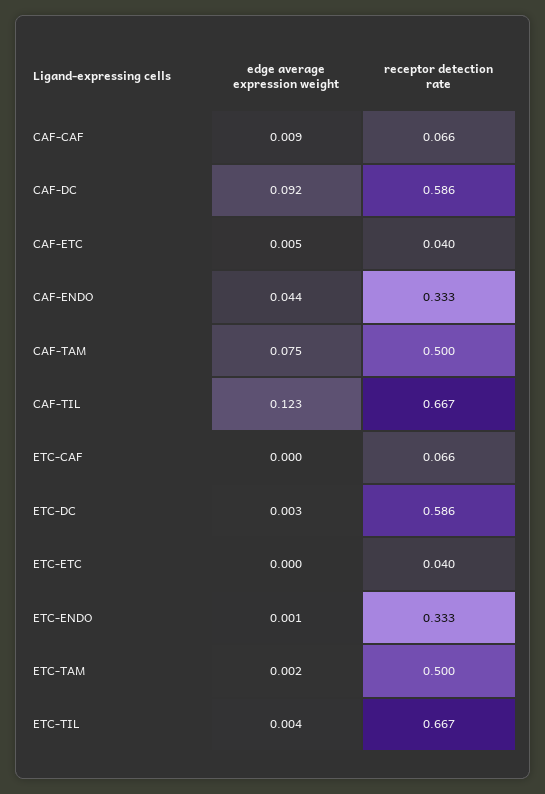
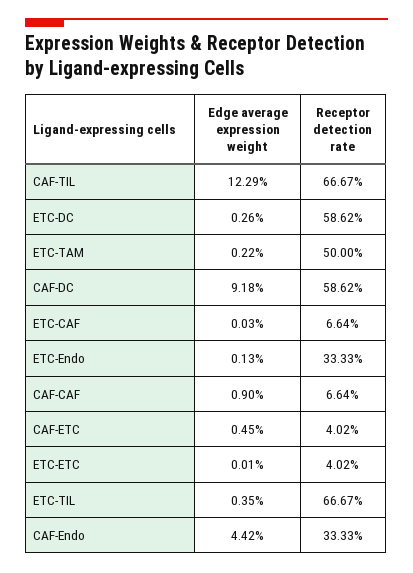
  {
    "edge average expression weight": {
      "CAF-CAF": 0.009,
      "CAF-DC": 0.0918,
      "CAF-ETC": 0.0045,
      "CAF-ENDO": 0.0442,
-     "CAF-TAM": 0.075,
      "CAF-TIL": 0.1229,
      "ETC-CAF": 0.0003,
      "ETC-DC": 0.0026,
      "ETC-ETC": 0.0001,
      "ETC-ENDO": 0.0013,
      "ETC-TAM": 0.0022,
      "ETC-TIL": 0.0035
    },
    "receptor detection rate": {
      "CAF-CAF": 0.0664,
      "CAF-DC": 0.5862,
      "CAF-ETC": 0.0402,
      "CAF-ENDO": 0.3333,
-     "CAF-TAM": 0.5,
      "CAF-TIL": 0.6667,
      "ETC-CAF": 0.0664,
      "ETC-DC": 0.5862,
      "ETC-ETC": 0.0402,
      "ETC-ENDO": 0.3333,
      "ETC-TAM": 0.5,
      "ETC-TIL": 0.6667
    }
  }

